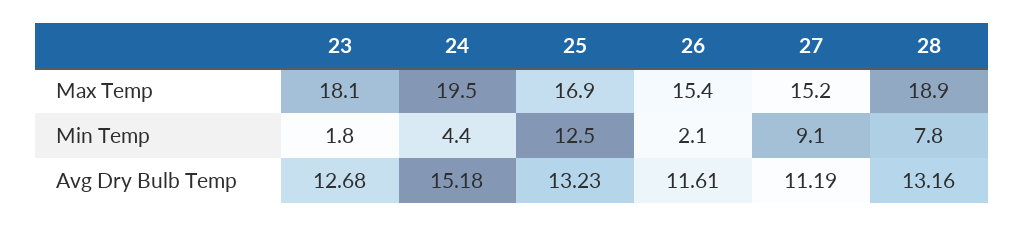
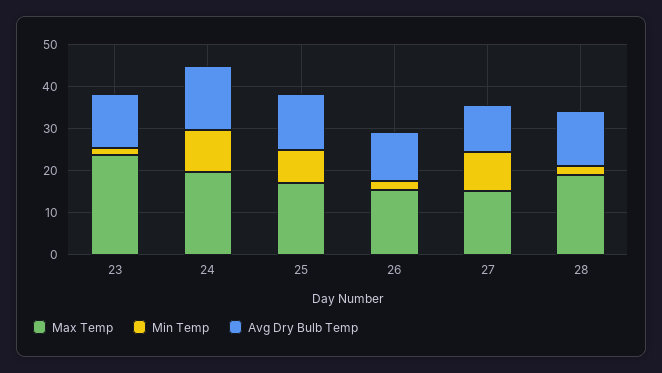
  {
    "Max Temp": {
-     "23": 18.1,
+     "23": 24,
      "24": 19.5,
      "25": 16.9,
      "26": 15.4,
      "27": 15.2,
      "28": 18.9
    },
    "Min Temp": {
      "23": 1.8,
-     "24": 4.4,
+     "24": 10,
-     "25": 12.5,
+     "25": 8,
      "26": 2.1,
      "27": 9.1,
-     "28": 7.8
+     "28": 2
    },
    "Avg Dry Bulb Temp": {
      "23": 12.68,
      "24": 15.18,
      "25": 13.23,
      "26": 11.61,
      "27": 11.19,
      "28": 13.16
    }
  }

